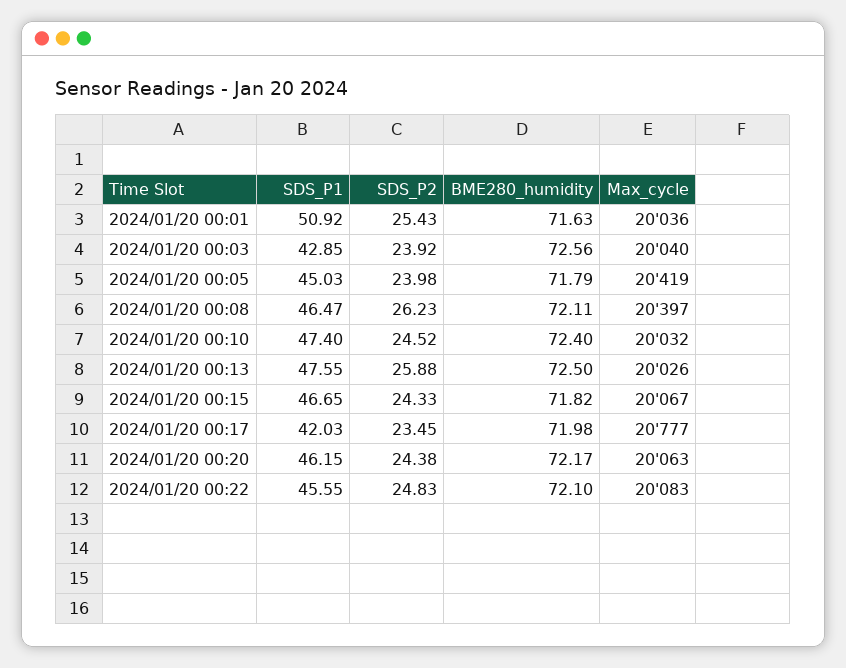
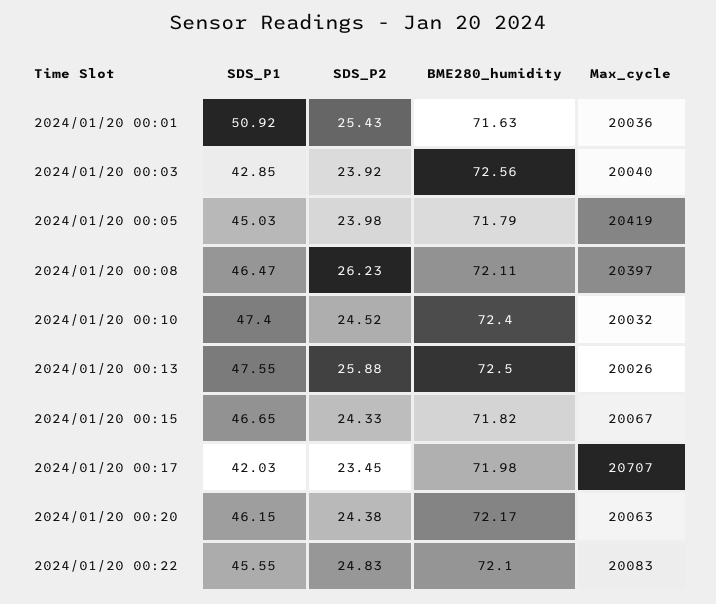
  {
    "SDS_P1": {
      "2024/01/20 00:01": 50.92,
      "2024/01/20 00:03": 42.85,
      "2024/01/20 00:05": 45.03,
      "2024/01/20 00:08": 46.47,
      "2024/01/20 00:10": 47.4,
      "2024/01/20 00:13": 47.55,
      "2024/01/20 00:15": 46.65,
      "2024/01/20 00:17": 42.03,
      "2024/01/20 00:20": 46.15,
      "2024/01/20 00:22": 45.55
    },
    "SDS_P2": {
      "2024/01/20 00:01": 25.43,
      "2024/01/20 00:03": 23.92,
      "2024/01/20 00:05": 23.98,
      "2024/01/20 00:08": 26.23,
      "2024/01/20 00:10": 24.52,
      "2024/01/20 00:13": 25.88,
      "2024/01/20 00:15": 24.33,
      "2024/01/20 00:17": 23.45,
      "2024/01/20 00:20": 24.38,
      "2024/01/20 00:22": 24.83
    },
    "BME280_humidity": {
      "2024/01/20 00:01": 71.63,
      "2024/01/20 00:03": 72.56,
      "2024/01/20 00:05": 71.79,
      "2024/01/20 00:08": 72.11,
      "2024/01/20 00:10": 72.4,
      "2024/01/20 00:13": 72.5,
      "2024/01/20 00:15": 71.82,
      "2024/01/20 00:17": 71.98,
      "2024/01/20 00:20": 72.17,
      "2024/01/20 00:22": 72.1
    },
    "Max_cycle": {
      "2024/01/20 00:01": 20036,
      "2024/01/20 00:03": 20040,
      "2024/01/20 00:05": 20419,
      "2024/01/20 00:08": 20397,
      "2024/01/20 00:10": 20032,
      "2024/01/20 00:13": 20026,
      "2024/01/20 00:15": 20067,
-     "2024/01/20 00:17": 20777,
+     "2024/01/20 00:17": 20707,
      "2024/01/20 00:20": 20063,
      "2024/01/20 00:22": 20083
    }
  }

